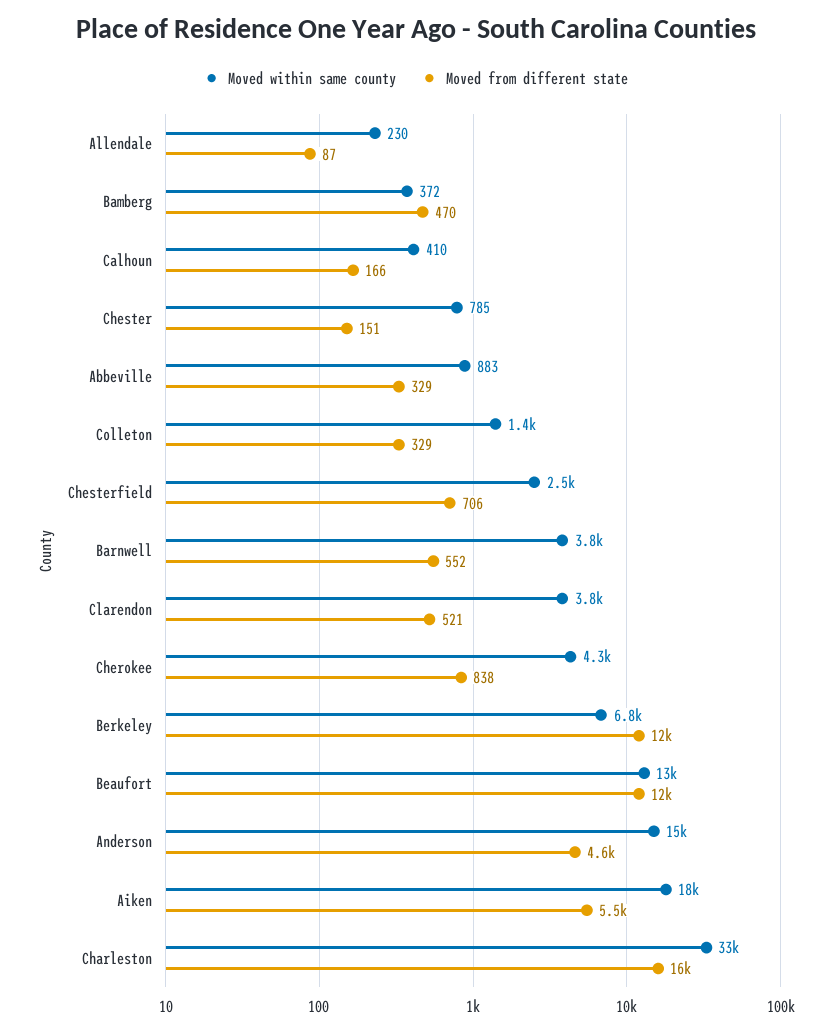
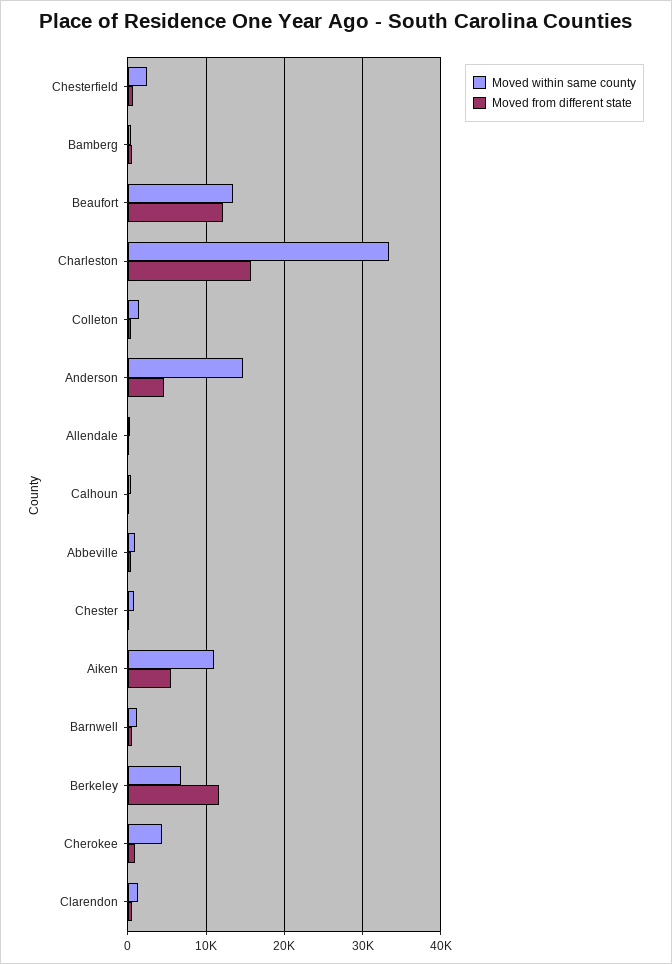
  {
    "Moved within same county": {
      "Allendale": 230,
      "Bamberg": 372,
      "Calhoun": 410,
      "Chester": 785,
      "Abbeville": 883,
      "Colleton": 1400,
      "Chesterfield": 2500,
-     "Barnwell": 3800,
+     "Barnwell": 1000,
-     "Clarendon": 3800,
+     "Clarendon": 1000,
      "Cherokee": 4300,
      "Berkeley": 6800,
      "Beaufort": 13000,
      "Anderson": 15000,
-     "Aiken": 18000,
+     "Aiken": 11000,
      "Charleston": 33000
    },
    "Moved from different state": {
      "Allendale": 87,
      "Bamberg": 470,
      "Calhoun": 166,
      "Chester": 151,
      "Abbeville": 329,
      "Colleton": 329,
      "Chesterfield": 706,
      "Barnwell": 552,
      "Clarendon": 521,
      "Cherokee": 838,
      "Berkeley": 12000,
      "Beaufort": 12000,
      "Anderson": 4600,
      "Aiken": 5500,
      "Charleston": 16000
    }
  }

